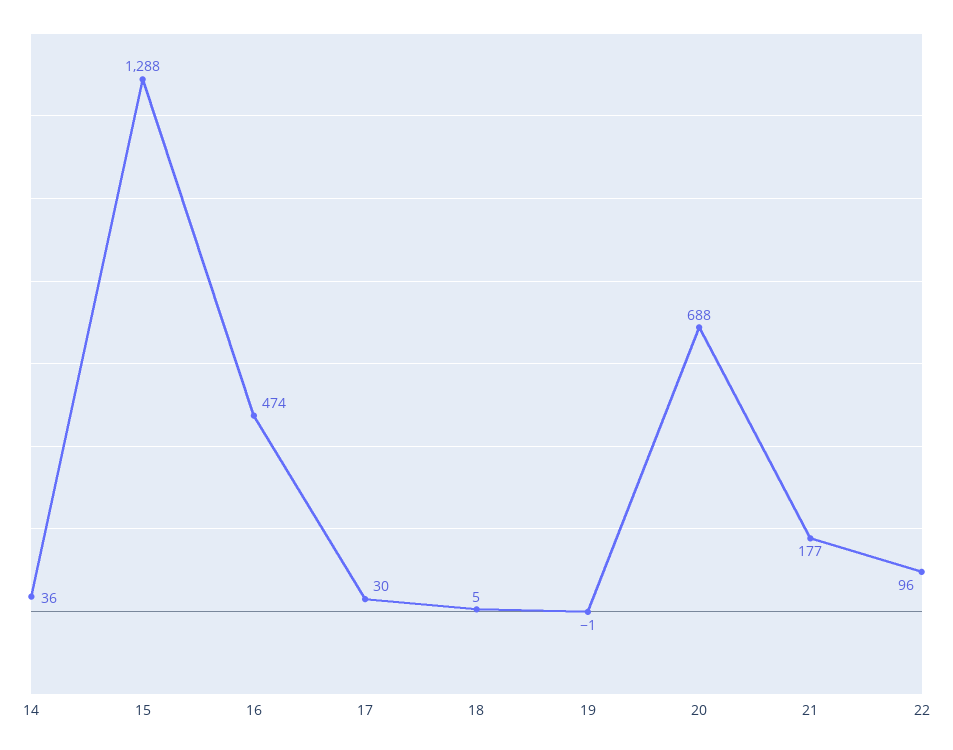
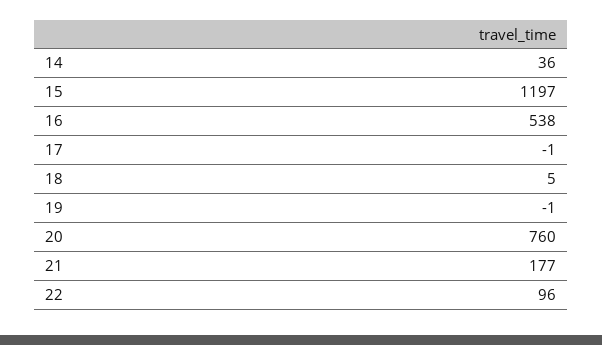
  {
    "14": 36,
-   "15": 1288,
+   "15": 1197,
-   "16": 474,
+   "16": 538,
-   "17": 30,
+   "17": -1,
    "18": 5,
    "19": -1,
-   "20": 688,
+   "20": 760,
    "21": 177,
    "22": 96
  }

